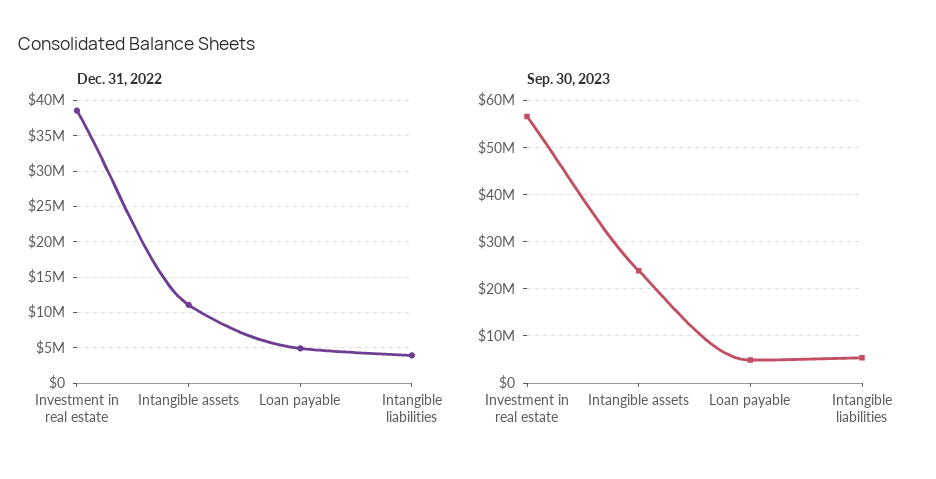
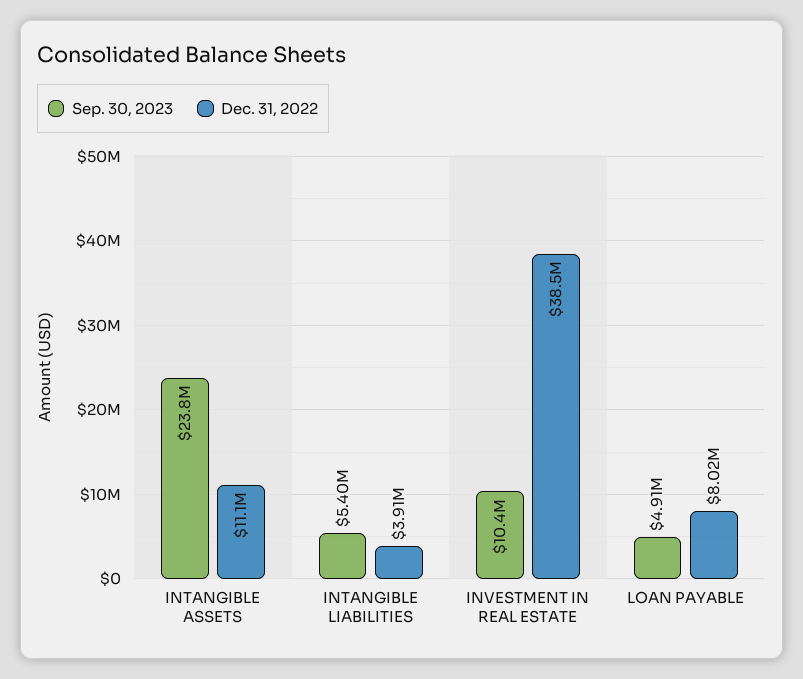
  {
    "Dec. 31, 2022": {
      "Investment in real estate": 38500000,
      "Intangible assets": 11100000,
-     "Loan payable": 5000000,
+     "Loan payable": 8020000,
      "Intangible liabilities": 3910000
    },
    "Sep. 30, 2023": {
-     "Investment in real estate": 56000000,
+     "Investment in real estate": 10400000,
      "Intangible assets": 23800000,
      "Loan payable": 4910000,
      "Intangible liabilities": 5400000
    }
  }

